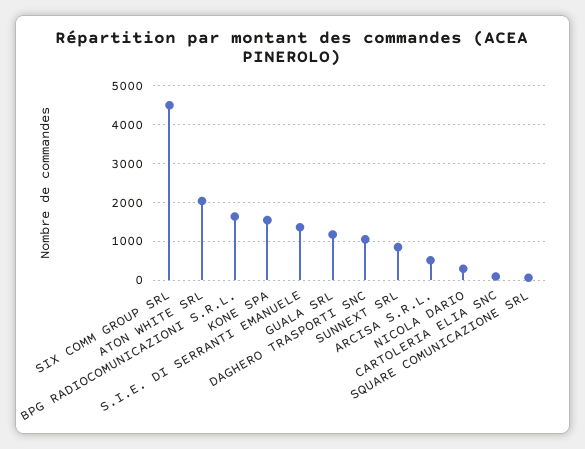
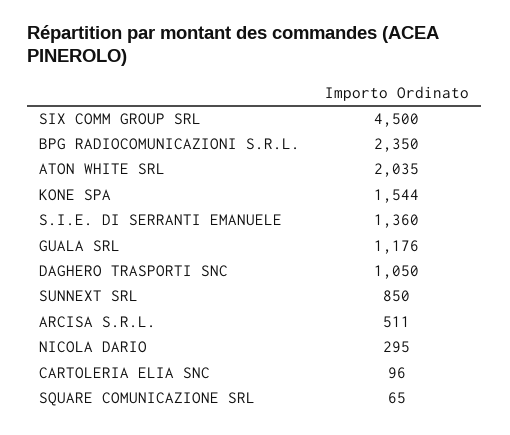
  {
    "SIX COMM GROUP SRL": 4500,
    "ATON WHITE SRL": 2035,
-   "BPG RADIOCOMUNICAZIONI S.R.L.": 1600,
+   "BPG RADIOCOMUNICAZIONI S.R.L.": 2350,
    "KONE SPA": 1544,
    "S.I.E. DI SERRANTI EMANUELE": 1360,
    "GUALA SRL": 1176,
    "DAGHERO TRASPORTI SNC": 1050,
    "SUNNEXT SRL": 850,
    "ARCISA S.R.L.": 511,
    "NICOLA DARIO": 295,
    "CARTOLERIA ELIA SNC": 96,
    "SQUARE COMUNICAZIONE SRL": 65
  }

